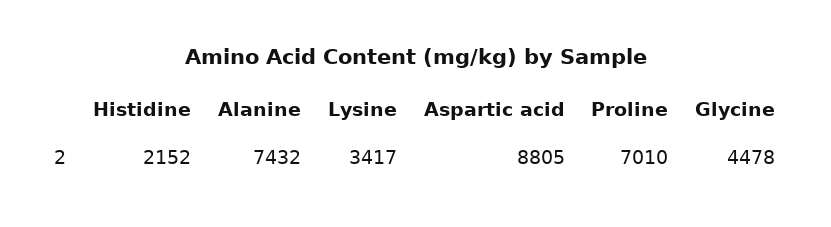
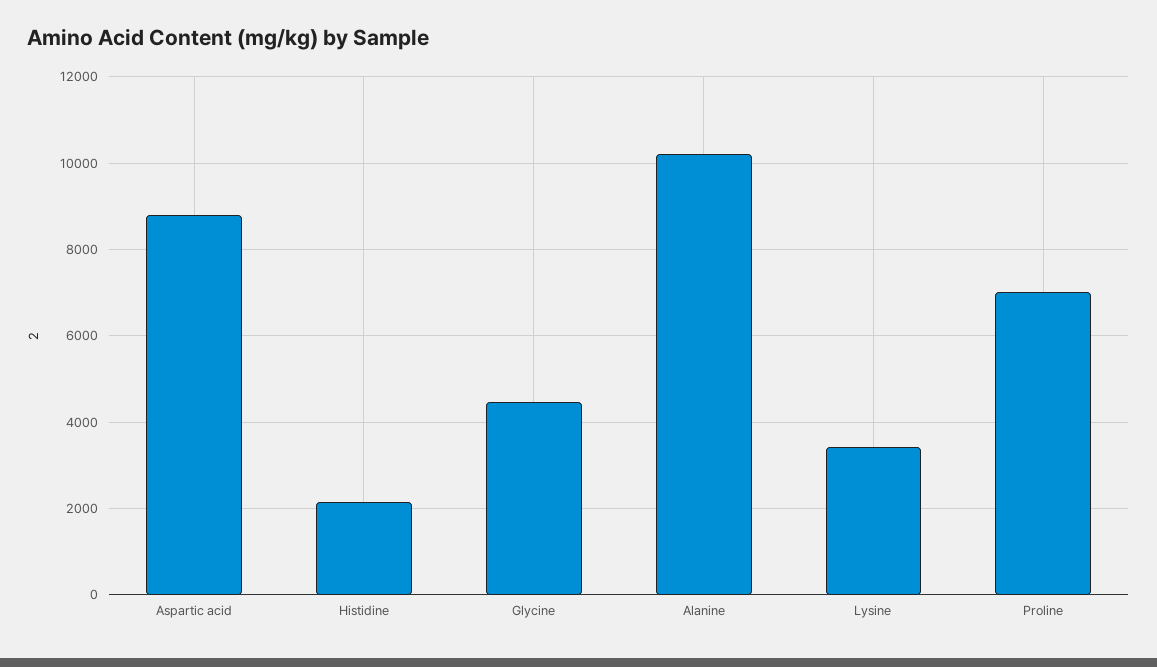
  {
    "Histidine": 2152,
-   "Alanine": 7432,
+   "Alanine": 10200,
    "Lysine": 3417,
    "Aspartic acid": 8805,
    "Proline": 7010,
    "Glycine": 4478
  }

